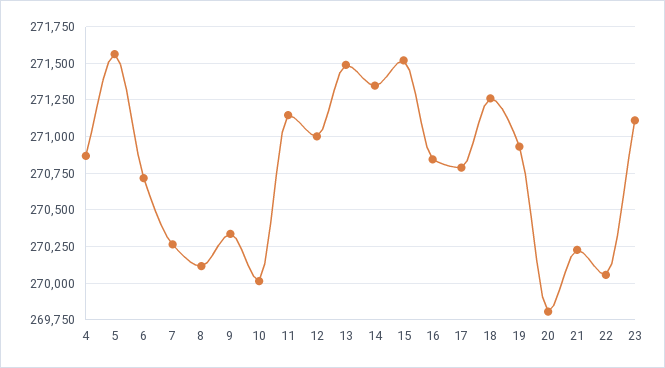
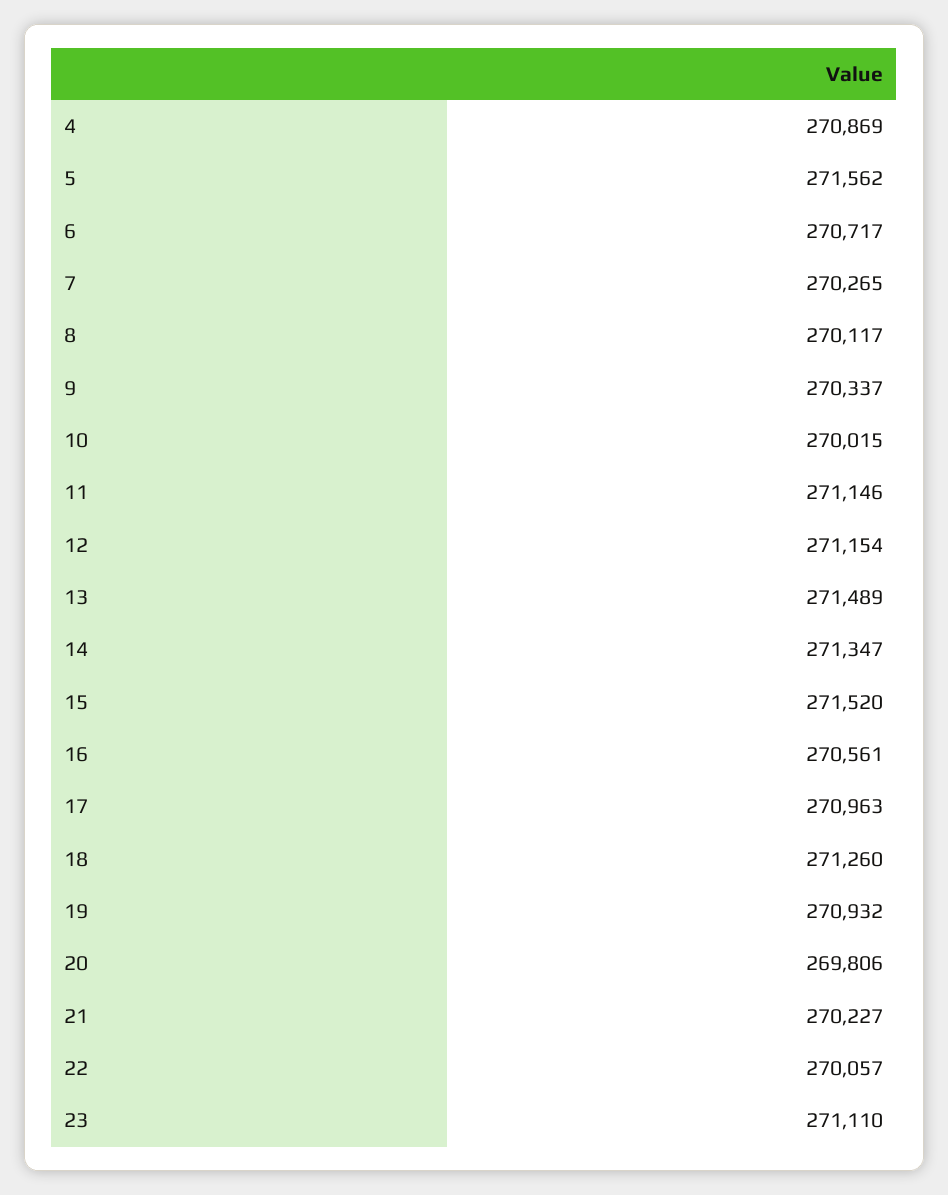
  {
    "4": 270869,
    "5": 271562,
    "6": 270717,
    "7": 270265,
    "8": 270117,
    "9": 270337,
    "10": 270015,
    "11": 271146,
-   "12": 271000,
+   "12": 271154,
    "13": 271489,
    "14": 271347,
    "15": 271520,
-   "16": 270850,
+   "16": 270561,
-   "17": 270800,
+   "17": 270963,
    "18": 271260,
    "19": 270932,
    "20": 269806,
    "21": 270227,
    "22": 270057,
    "23": 271110
  }

